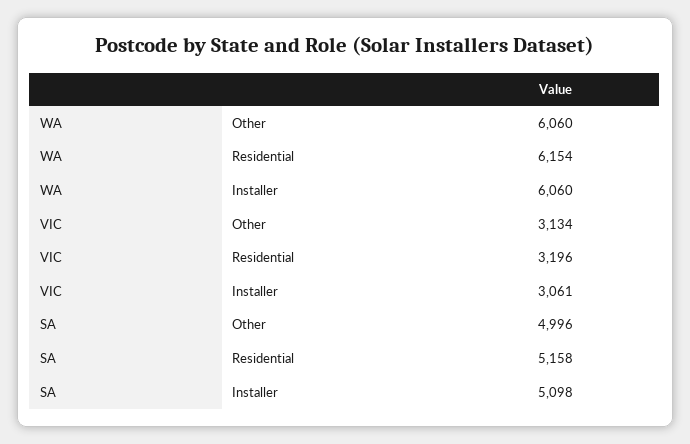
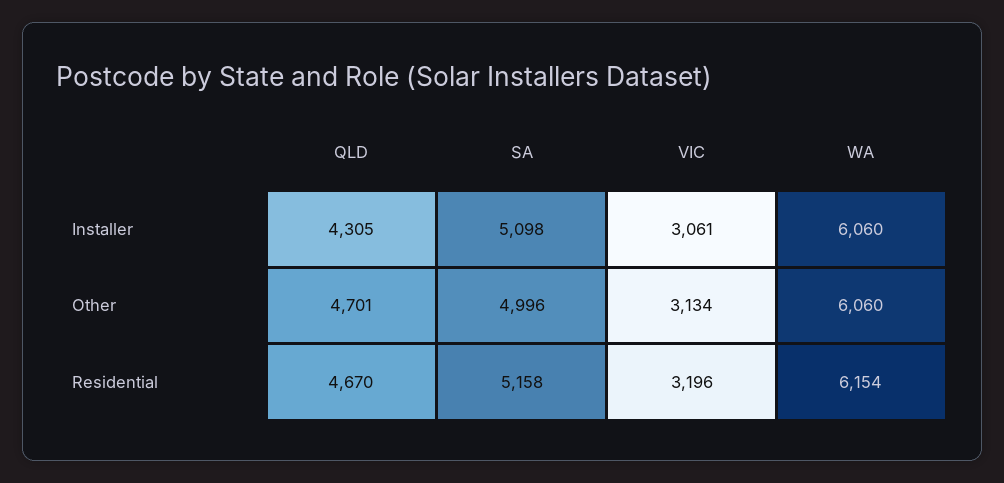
  {
    "WA": {
      "Other": 6060,
      "Residential": 6154,
      "Installer": 6060
    },
    "VIC": {
      "Other": 3134,
      "Residential": 3196,
      "Installer": 3061
    },
    "SA": {
      "Other": 4996,
      "Residential": 5158,
      "Installer": 5098
-   }
+   },
+   "QLD": {
+     "Installer": 4305,
+     "Other": 4701,
+     "Residential": 4670
+   }
  }

